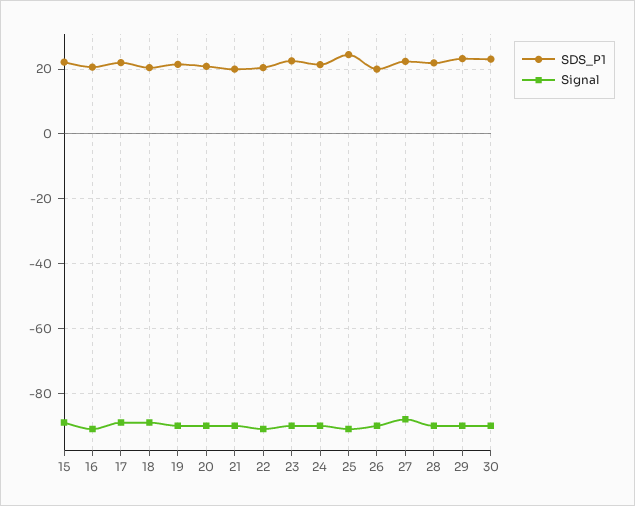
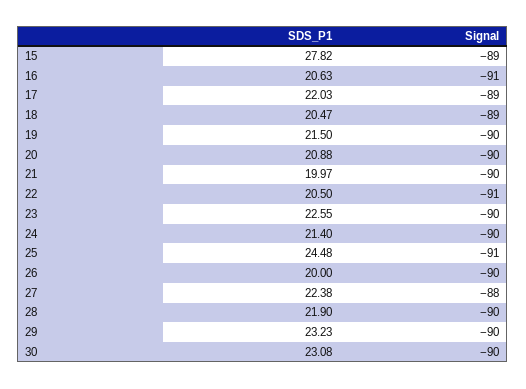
  {
    "SDS_P1": {
-     "15": 22,
+     "15": 27.82,
      "16": 20.63,
      "17": 22.03,
      "18": 20.47,
      "19": 21.5,
      "20": 20.88,
      "21": 19.97,
      "22": 20.5,
      "23": 22.55,
      "24": 21.4,
      "25": 24.48,
      "26": 20,
      "27": 22.38,
      "28": 21.9,
      "29": 23.23,
      "30": 23.08
    },
    "Signal": {
      "15": -89,
      "16": -91,
      "17": -89,
      "18": -89,
      "19": -90,
      "20": -90,
      "21": -90,
      "22": -91,
      "23": -90,
      "24": -90,
      "25": -91,
      "26": -90,
      "27": -88,
      "28": -90,
      "29": -90,
      "30": -90
    }
  }

